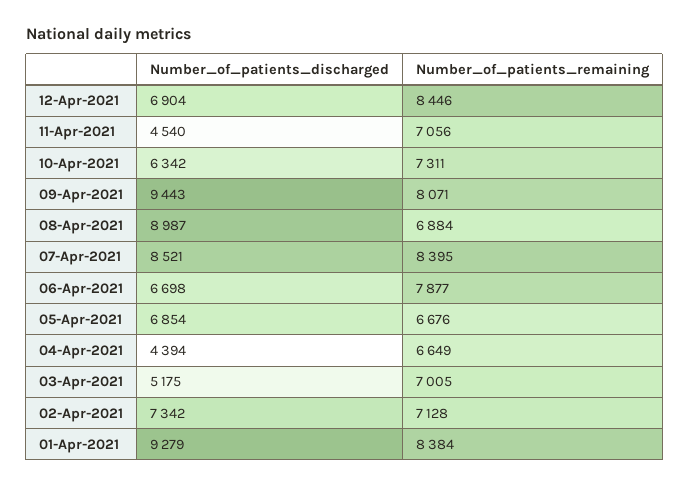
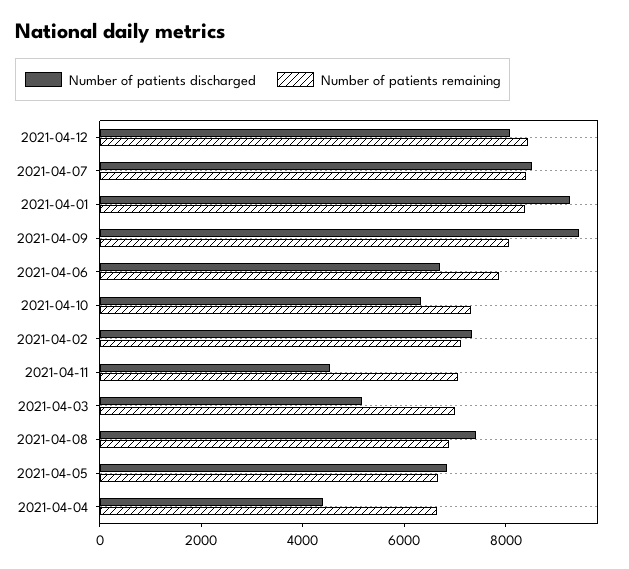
  {
    "Number_of_patients_discharged": {
-     "12-Apr-2021": 6904,
+     "12-Apr-2021": 8000,
      "11-Apr-2021": 4540,
      "10-Apr-2021": 6342,
      "09-Apr-2021": 9443,
-     "08-Apr-2021": 8987,
+     "08-Apr-2021": 7500,
      "07-Apr-2021": 8521,
      "06-Apr-2021": 6698,
      "05-Apr-2021": 6854,
      "04-Apr-2021": 4394,
      "03-Apr-2021": 5175,
      "02-Apr-2021": 7342,
      "01-Apr-2021": 9279
    },
    "Number_of_patients_remaining": {
      "12-Apr-2021": 8446,
      "11-Apr-2021": 7056,
      "10-Apr-2021": 7311,
      "09-Apr-2021": 8071,
      "08-Apr-2021": 6884,
      "07-Apr-2021": 8395,
      "06-Apr-2021": 7877,
      "05-Apr-2021": 6676,
      "04-Apr-2021": 6649,
      "03-Apr-2021": 7005,
      "02-Apr-2021": 7128,
      "01-Apr-2021": 8384
    }
  }

